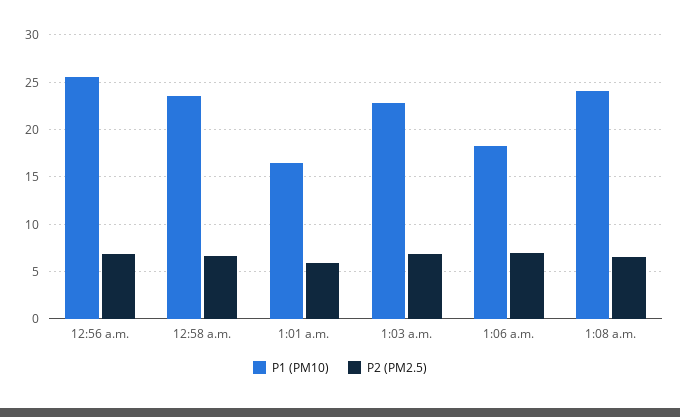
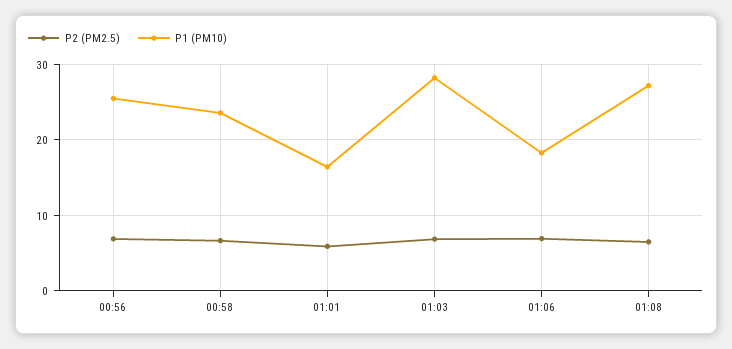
  {
    "P1 (PM10)": {
      "12:56 a.m.": 26,
      "12:58 a.m.": 24,
      "1:01 a.m.": 16,
-     "1:03 a.m.": 23,
+     "1:03 a.m.": 28,
      "1:06 a.m.": 18,
-     "1:08 a.m.": 24
+     "1:08 a.m.": 27
    },
    "P2 (PM2.5)": {
      "12:56 a.m.": 7,
      "12:58 a.m.": 7,
      "1:01 a.m.": 6,
      "1:03 a.m.": 7,
      "1:06 a.m.": 7,
      "1:08 a.m.": 7
    }
  }

